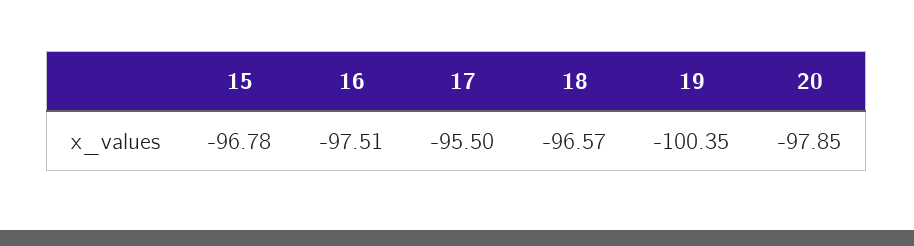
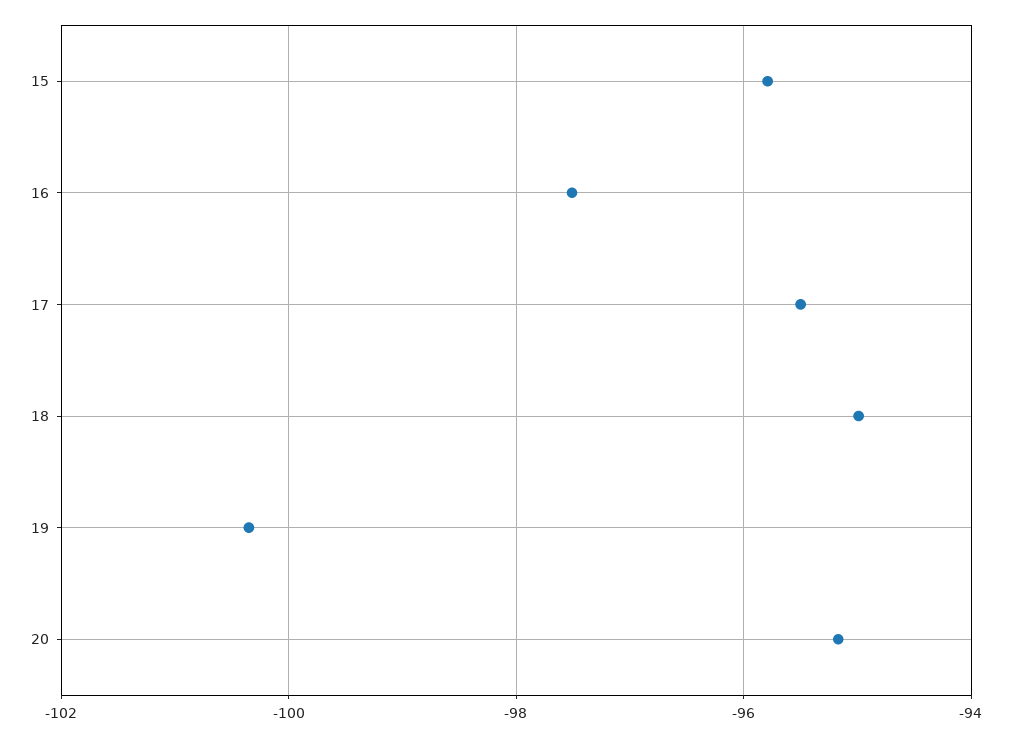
  {
-   "15": -96.78,
+   "15": -95.8,
    "16": -97.51,
    "17": -95.5,
-   "18": -96.57,
+   "18": -95,
    "19": -100.35,
-   "20": -97.85
+   "20": -95.2
  }

